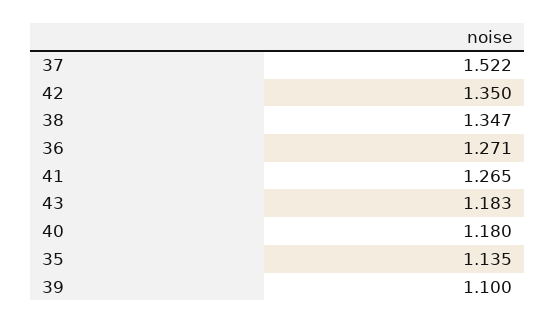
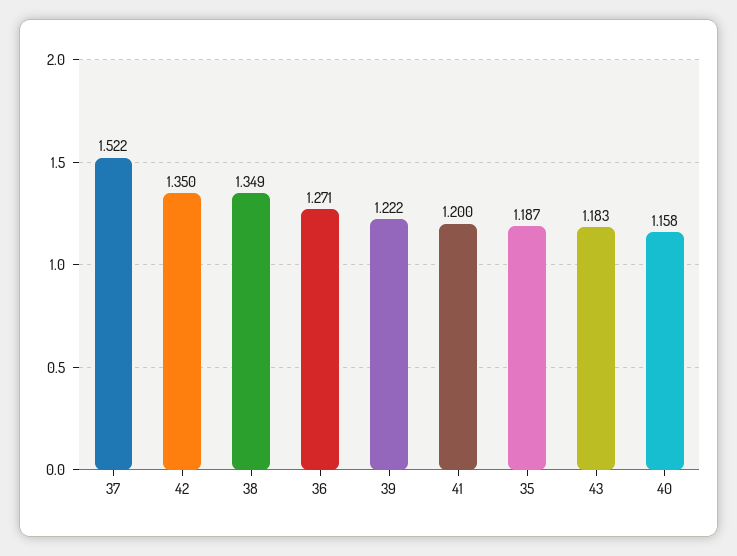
  {
    "37": 1.522,
    "42": 1.35,
-   "38": 1.347,
+   "38": 1.349,
    "36": 1.271,
-   "41": 1.265,
+   "41": 1.2,
    "43": 1.183,
-   "40": 1.18,
+   "40": 1.158,
-   "35": 1.135,
+   "35": 1.187,
-   "39": 1.1
+   "39": 1.222
  }

